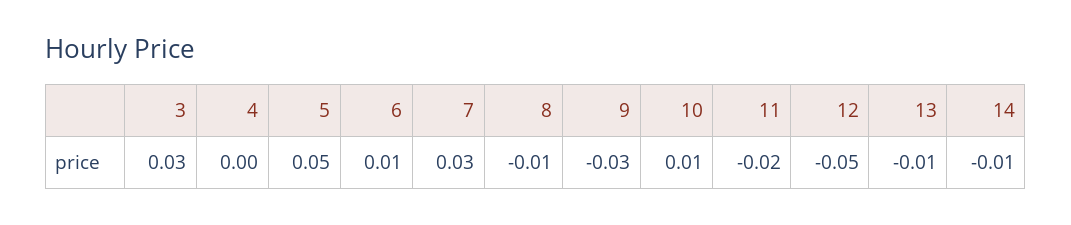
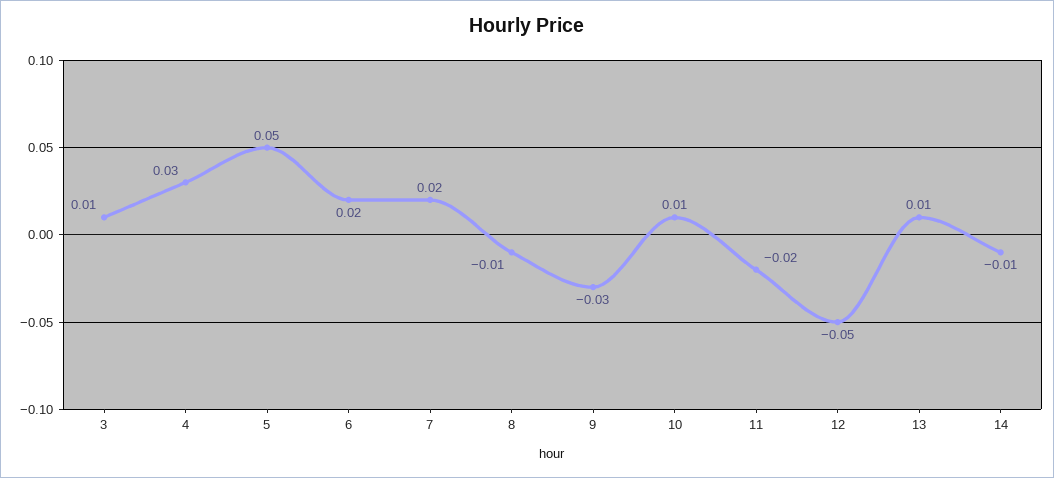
  {
-   "3": 0.03,
+   "3": 0.01,
-   "4": 0,
+   "4": 0.03,
    "5": 0.05,
-   "6": 0.01,
+   "6": 0.02,
-   "7": 0.03,
+   "7": 0.02,
    "8": -0.01,
    "9": -0.03,
    "10": 0.01,
    "11": -0.02,
    "12": -0.05,
-   "13": -0.01,
+   "13": 0.01,
    "14": -0.01
  }

